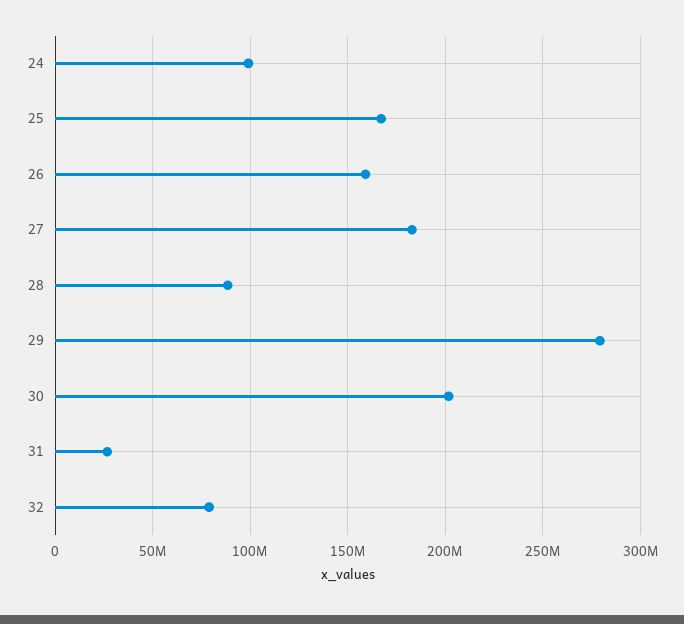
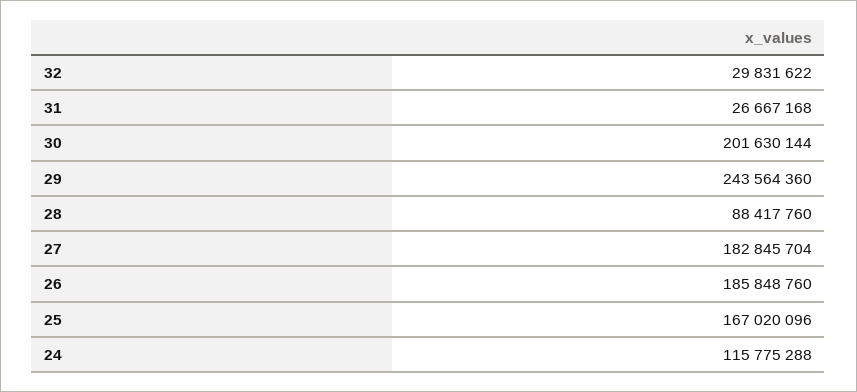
  {
-   "24": 100000000,
+   "24": 115775288,
    "25": 167020096,
-   "26": 160000000,
+   "26": 185848760,
    "27": 182845704,
    "28": 88417760,
-   "29": 280000000,
+   "29": 243564360,
    "30": 201630144,
    "31": 26667168,
-   "32": 80000000
+   "32": 29831622
  }

